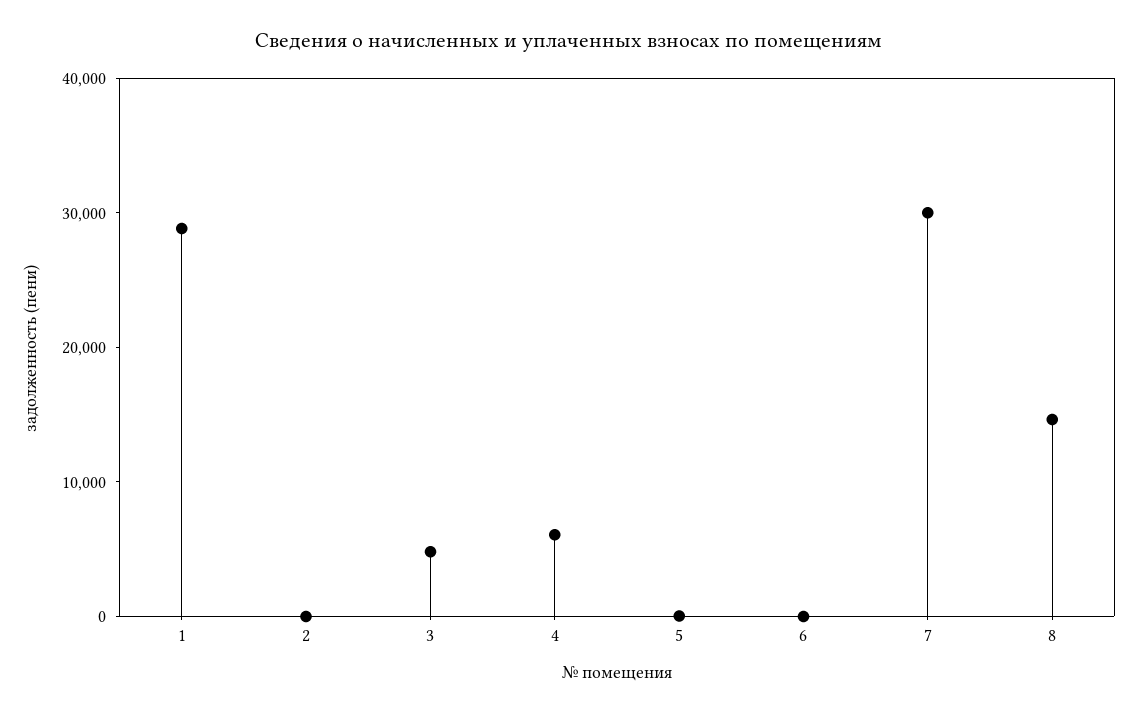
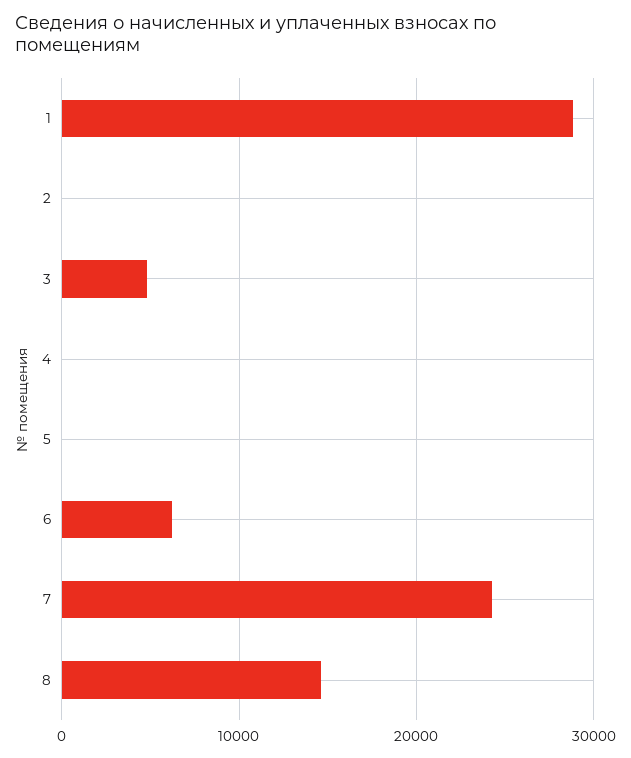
  {
    "1": 29000,
    "2": 0,
    "3": 5000,
-   "4": 6000,
+   "4": 0,
    "5": 0,
-   "6": 0,
+   "6": 6000,
-   "7": 30000,
+   "7": 24000,
    "8": 15000
  }

